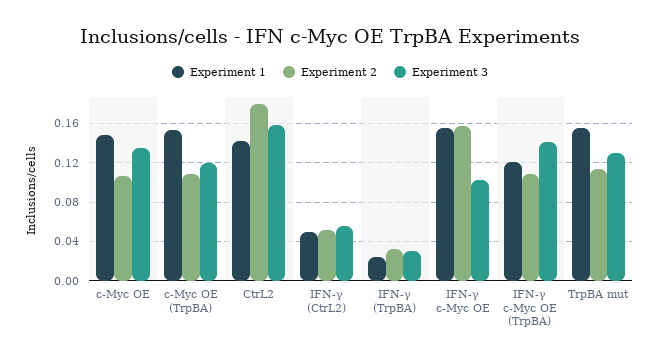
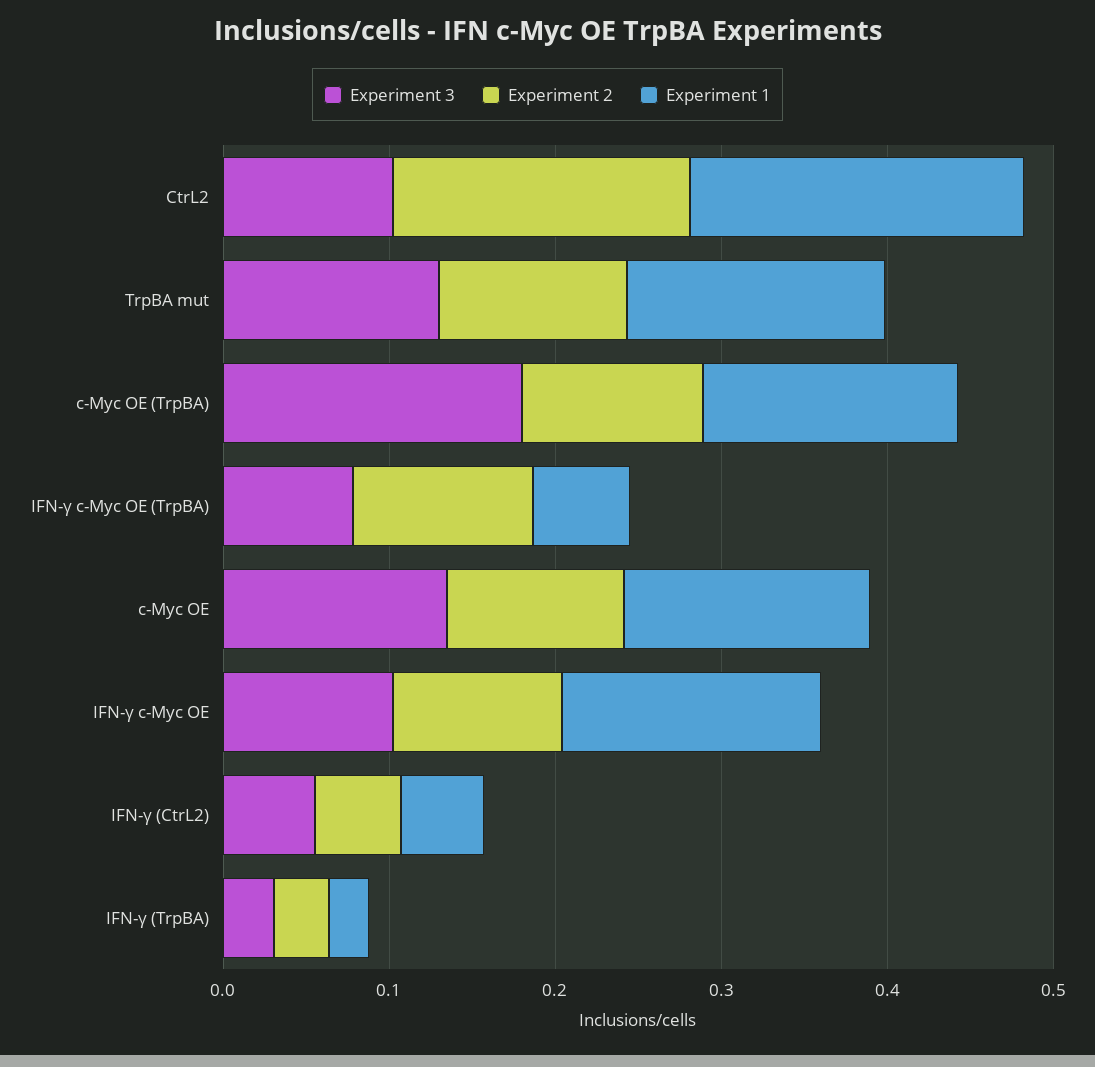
  {
    "Experiment 1": {
      "c-Myc OE": 0.15,
      "c-Myc OE (TrpBA)": 0.15,
-     "CtrL2": 0.14,
+     "CtrL2": 0.2,
      "IFN-γ (CtrL2)": 0.05,
      "IFN-γ (TrpBA)": 0.02,
      "IFN-γ c-Myc OE": 0.16,
-     "IFN-γ c-Myc OE (TrpBA)": 0.12,
+     "IFN-γ c-Myc OE (TrpBA)": 0.06,
      "TrpBA mut": 0.16
    },
    "Experiment 2": {
      "c-Myc OE": 0.11,
      "c-Myc OE (TrpBA)": 0.11,
      "CtrL2": 0.18,
      "IFN-γ (CtrL2)": 0.05,
      "IFN-γ (TrpBA)": 0.03,
-     "IFN-γ c-Myc OE": 0.16,
+     "IFN-γ c-Myc OE": 0.1,
      "IFN-γ c-Myc OE (TrpBA)": 0.11,
      "TrpBA mut": 0.11
    },
    "Experiment 3": {
      "c-Myc OE": 0.14,
-     "c-Myc OE (TrpBA)": 0.12,
+     "c-Myc OE (TrpBA)": 0.18,
-     "CtrL2": 0.16,
+     "CtrL2": 0.1,
      "IFN-γ (CtrL2)": 0.06,
      "IFN-γ (TrpBA)": 0.03,
      "IFN-γ c-Myc OE": 0.1,
-     "IFN-γ c-Myc OE (TrpBA)": 0.14,
+     "IFN-γ c-Myc OE (TrpBA)": 0.08,
      "TrpBA mut": 0.13
    }
  }

